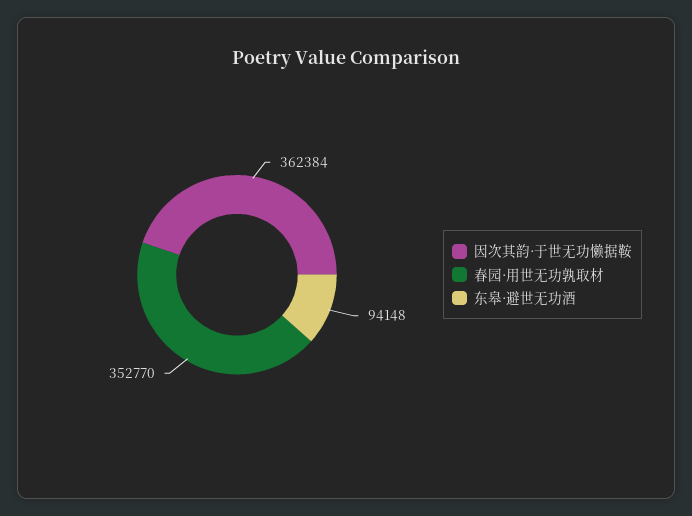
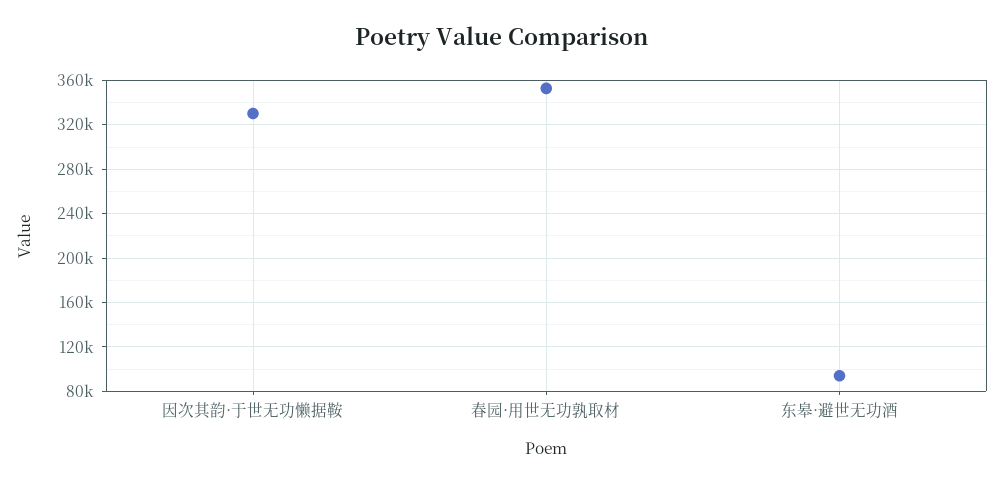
  {
-   "因次其韵·于世无功懒据鞍": 362384,
+   "因次其韵·于世无功懒据鞍": 330000,
    "春园·用世无功孰取材": 352770,
    "东皋·避世无功酒": 94148
  }

